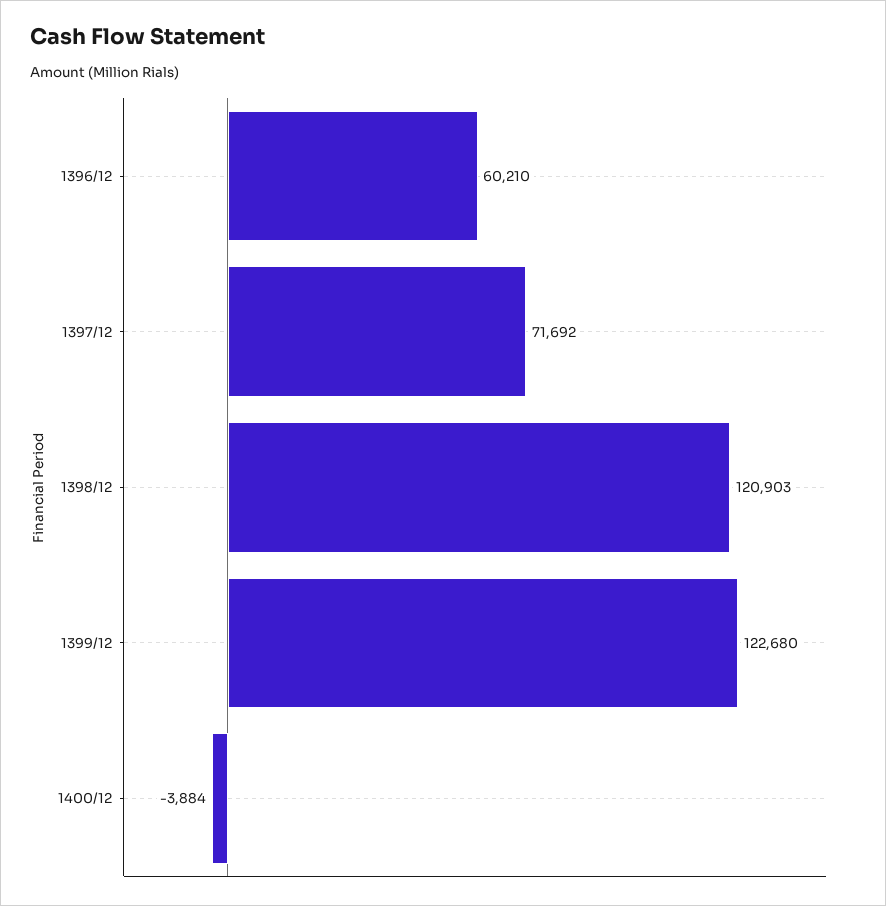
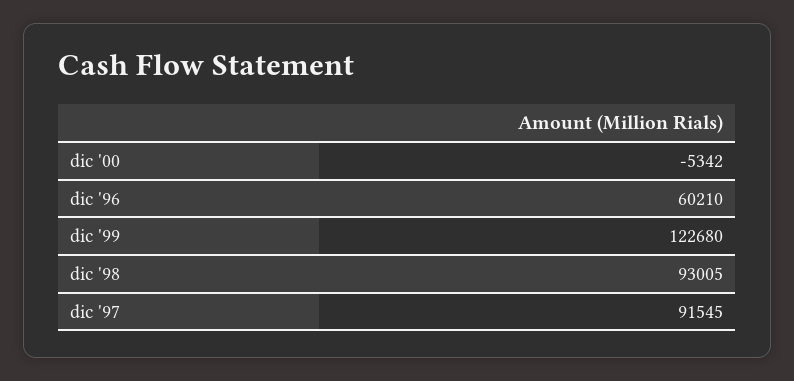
  {
    "1396/12": 60210,
-   "1397/12": 71692,
+   "1397/12": 91545,
-   "1398/12": 120903,
+   "1398/12": 93005,
    "1399/12": 122680,
-   "1400/12": -3884
+   "1400/12": -5342
  }

